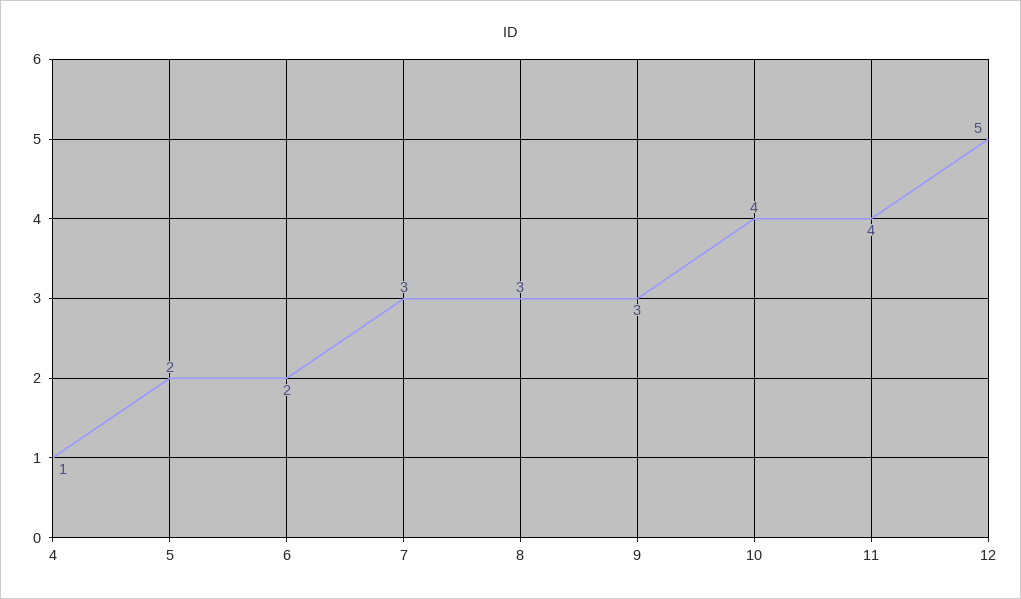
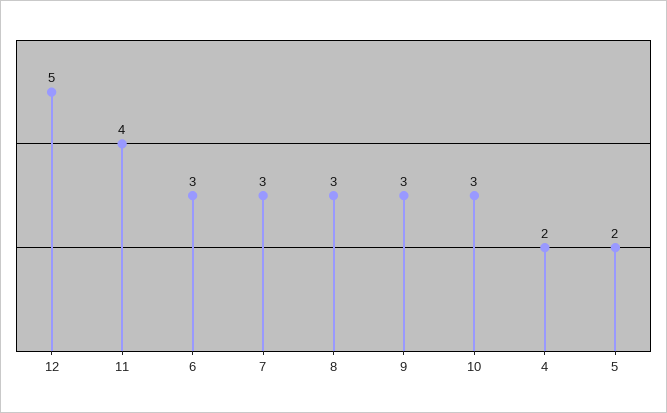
  {
-   "4": 1,
+   "4": 2,
    "5": 2,
-   "6": 2,
+   "6": 3,
    "7": 3,
    "8": 3,
    "9": 3,
-   "10": 4,
+   "10": 3,
    "11": 4,
    "12": 5
  }

